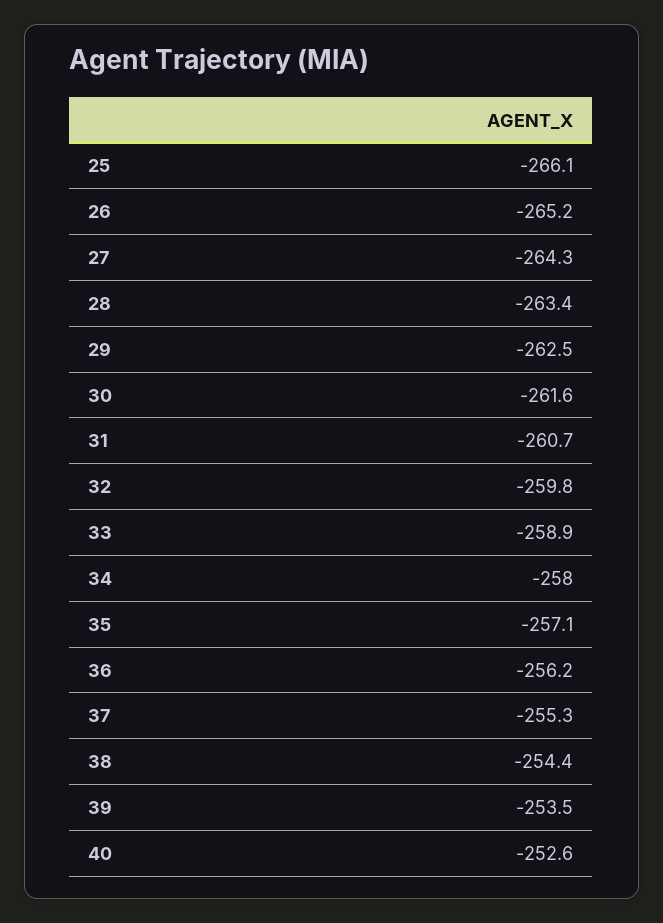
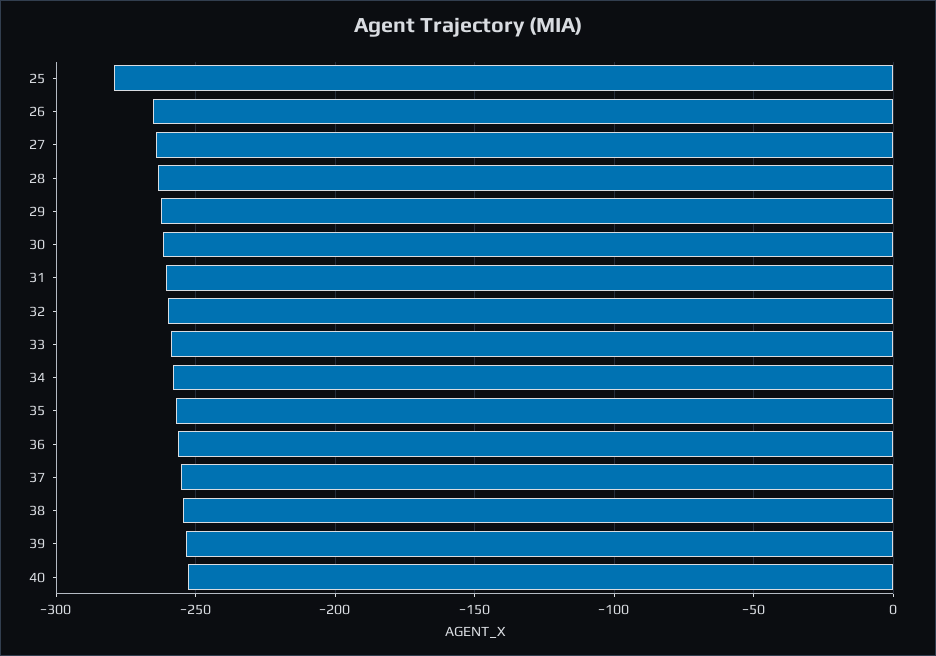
  {
-   "25": -266.1,
+   "25": -280,
    "26": -265.2,
    "27": -264.3,
    "28": -263.4,
    "29": -262.5,
    "30": -261.6,
    "31": -260.7,
    "32": -259.8,
    "33": -258.9,
    "34": -258,
    "35": -257.1,
    "36": -256.2,
    "37": -255.3,
    "38": -254.4,
    "39": -253.5,
    "40": -252.6
  }

